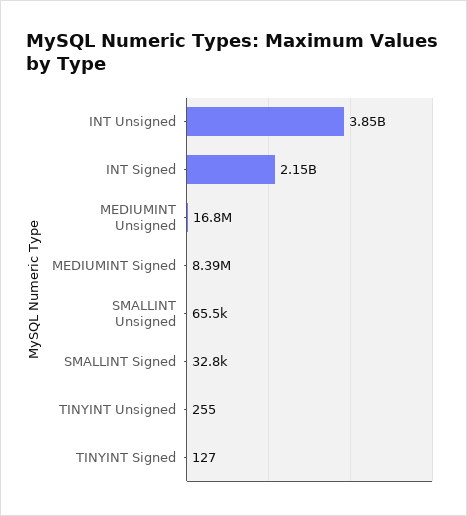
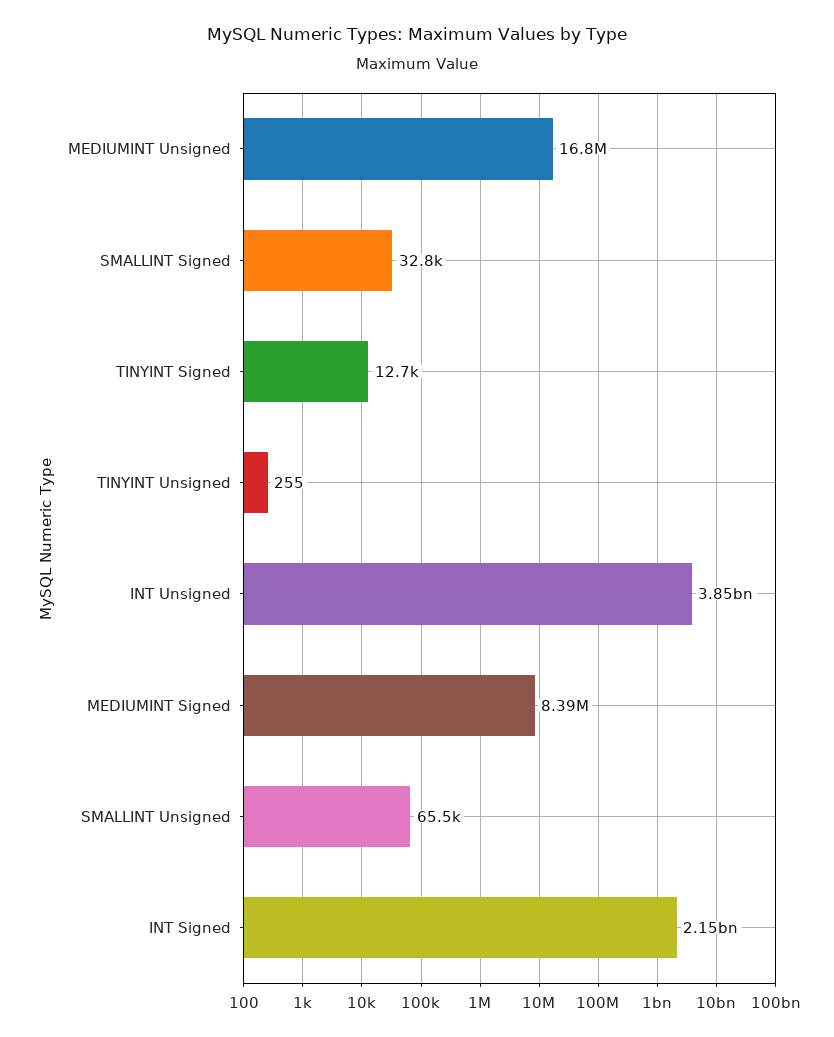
  {
    "INT Unsigned": 3850000000,
    "INT Signed": 2150000000,
    "MEDIUMINT Unsigned": 16800000,
    "MEDIUMINT Signed": 8390000,
    "SMALLINT Unsigned": 65500,
    "SMALLINT Signed": 32800,
    "TINYINT Unsigned": 255,
-   "TINYINT Signed": 127
+   "TINYINT Signed": 12700
  }

